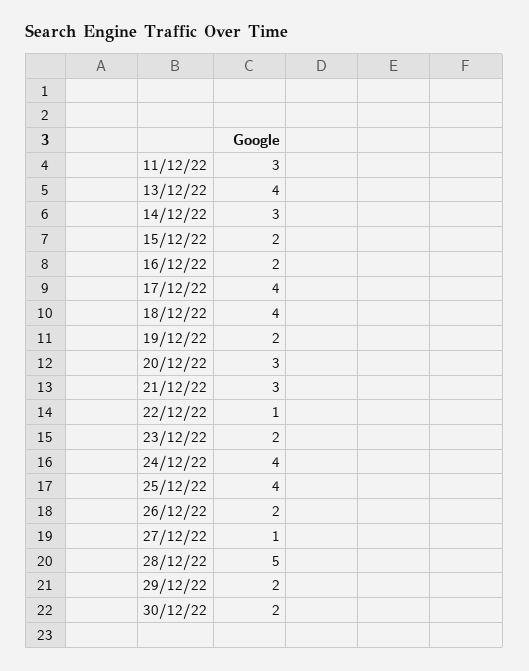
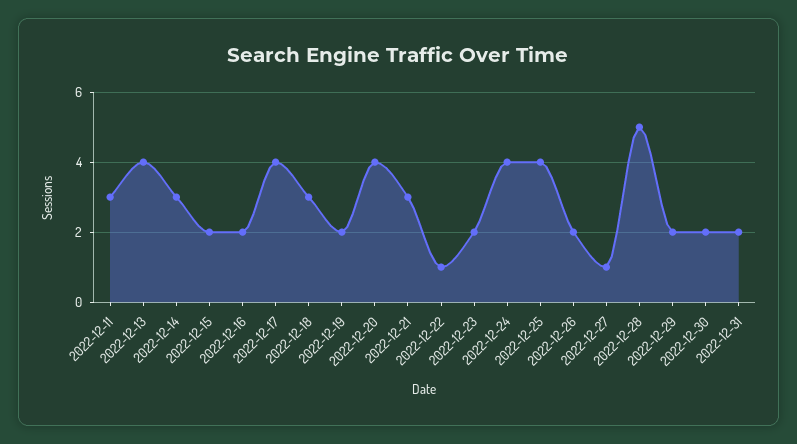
  {
    "11/12/22": 3,
    "13/12/22": 4,
    "14/12/22": 3,
    "15/12/22": 2,
    "16/12/22": 2,
    "17/12/22": 4,
-   "18/12/22": 4,
+   "18/12/22": 3,
    "19/12/22": 2,
-   "20/12/22": 3,
+   "20/12/22": 4,
    "21/12/22": 3,
    "22/12/22": 1,
    "23/12/22": 2,
    "24/12/22": 4,
    "25/12/22": 4,
    "26/12/22": 2,
    "27/12/22": 1,
    "28/12/22": 5,
    "29/12/22": 2,
-   "30/12/22": 2
+   "30/12/22": 2,
+   "2022-12-31": 2
  }

